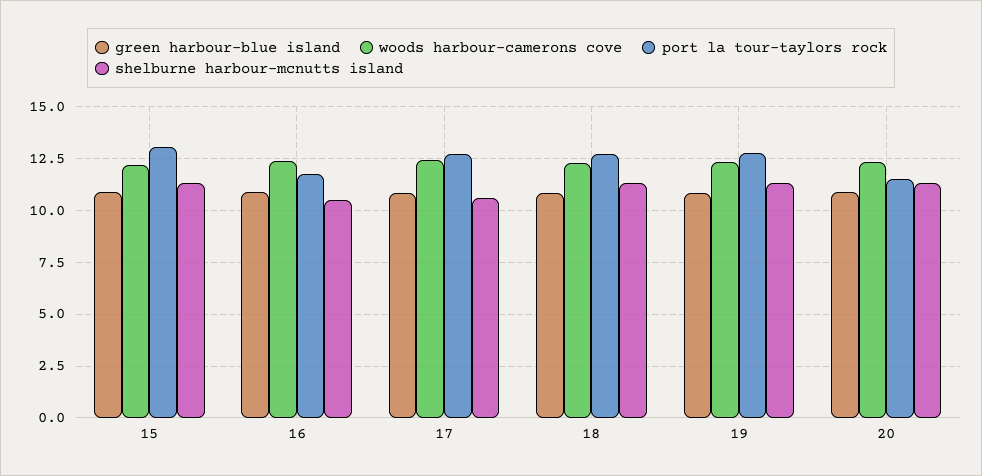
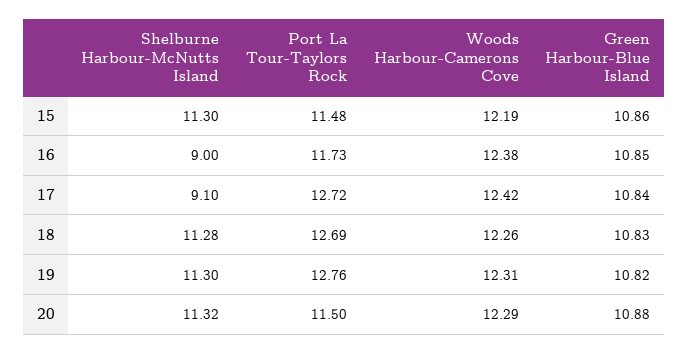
  {
    "green harbour-blue island": {
      "15": 10.86,
      "16": 10.85,
      "17": 10.84,
      "18": 10.83,
      "19": 10.82,
      "20": 10.88
    },
    "woods harbour-camerons cove": {
      "15": 12.19,
      "16": 12.38,
      "17": 12.42,
      "18": 12.26,
      "19": 12.31,
      "20": 12.29
    },
    "port la tour-taylors rock": {
-     "15": 13,
+     "15": 11.48,
      "16": 11.73,
      "17": 12.72,
      "18": 12.69,
      "19": 12.76,
      "20": 11.5
    },
    "shelburne harbour-mcnutts island": {
      "15": 11.3,
-     "16": 10.5,
+     "16": 9,
-     "17": 10.5,
+     "17": 9.1,
      "18": 11.28,
      "19": 11.3,
      "20": 11.32
    }
  }

